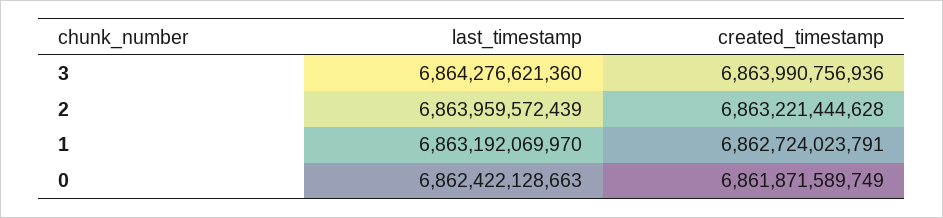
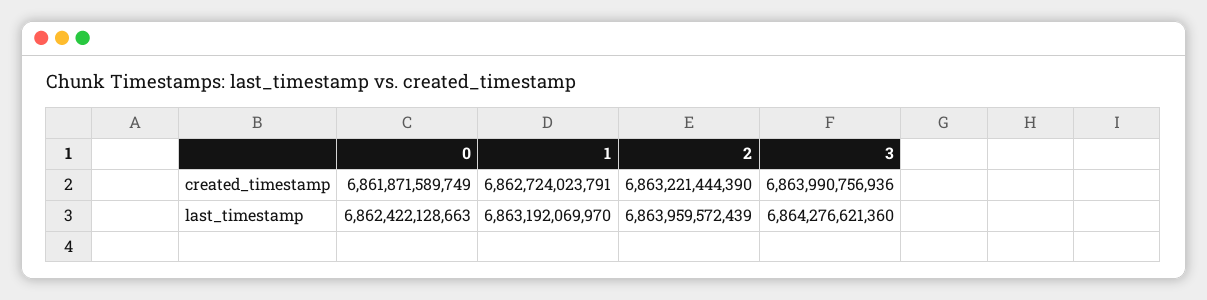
  {
    "last_timestamp": {
      "3": 6864276621360,
      "2": 6863959572439,
      "1": 6863192069970,
      "0": 6862422128663
    },
    "created_timestamp": {
      "3": 6863990756936,
-     "2": 6863221444628,
+     "2": 6863221444390,
      "1": 6862724023791,
      "0": 6861871589749
    }
  }

